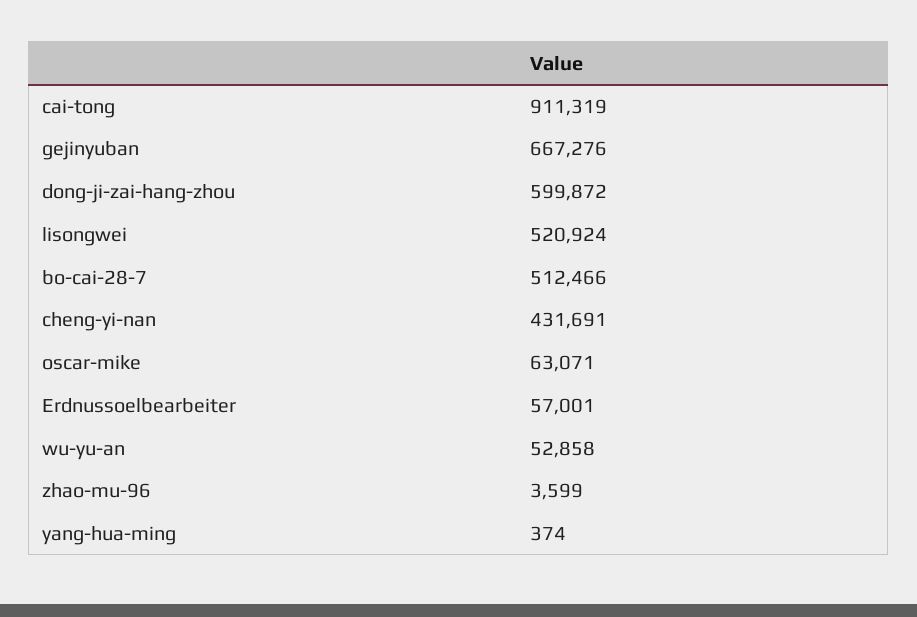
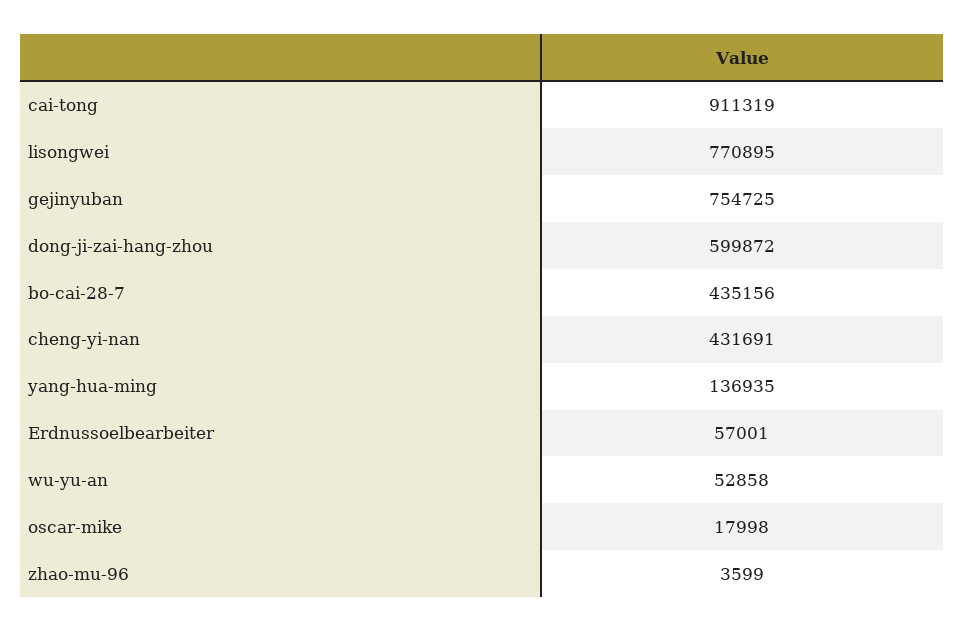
  {
    "cai-tong": 911319,
-   "gejinyuban": 667276,
+   "gejinyuban": 754725,
    "dong-ji-zai-hang-zhou": 599872,
-   "lisongwei": 520924,
+   "lisongwei": 770895,
-   "bo-cai-28-7": 512466,
+   "bo-cai-28-7": 435156,
    "cheng-yi-nan": 431691,
-   "oscar-mike": 63071,
+   "oscar-mike": 17998,
    "Erdnussoelbearbeiter": 57001,
    "wu-yu-an": 52858,
    "zhao-mu-96": 3599,
-   "yang-hua-ming": 374
+   "yang-hua-ming": 136935
  }

